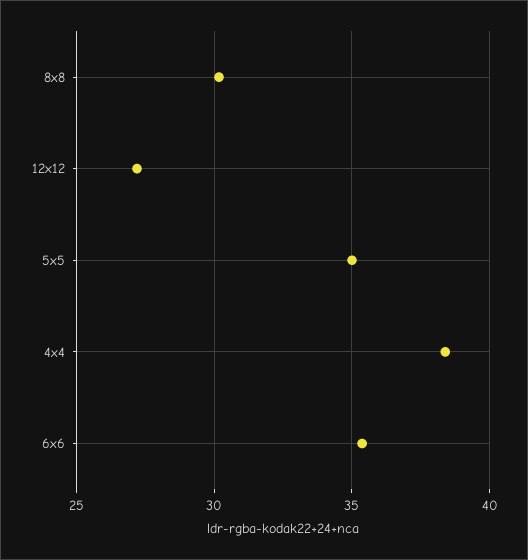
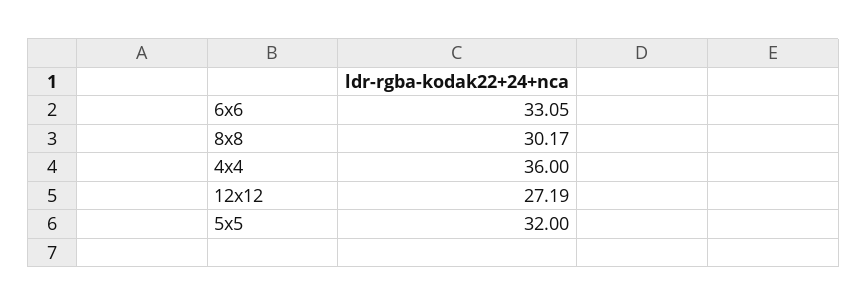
  {
    "8x8": 30.17,
    "12x12": 27.19,
-   "5x5": 35,
+   "5x5": 32,
-   "4x4": 38.5,
+   "4x4": 36,
-   "6x6": 35.5
+   "6x6": 33.05
  }

